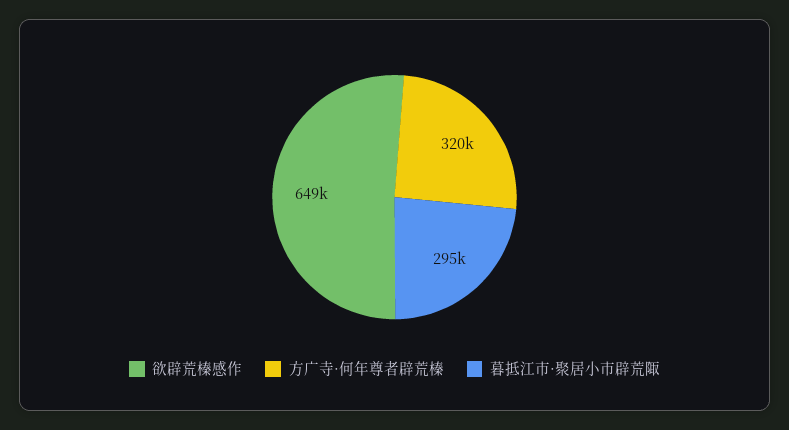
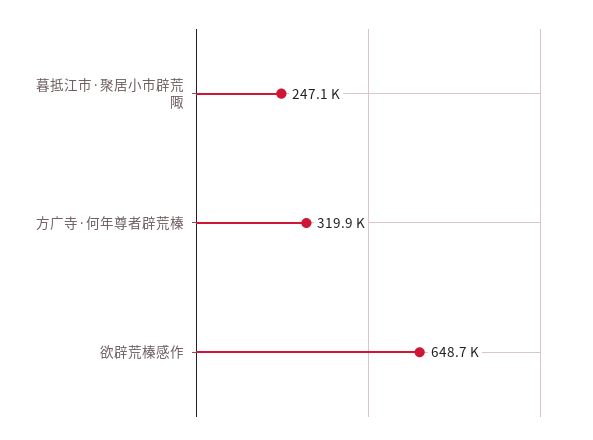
  {
    "欲辟荒榛感作": 648700,
    "方广寺·何年尊者辟荒榛": 319900,
-   "暮抵江市·聚居小市辟荒陬": 295000
+   "暮抵江市·聚居小市辟荒陬": 247100
  }

